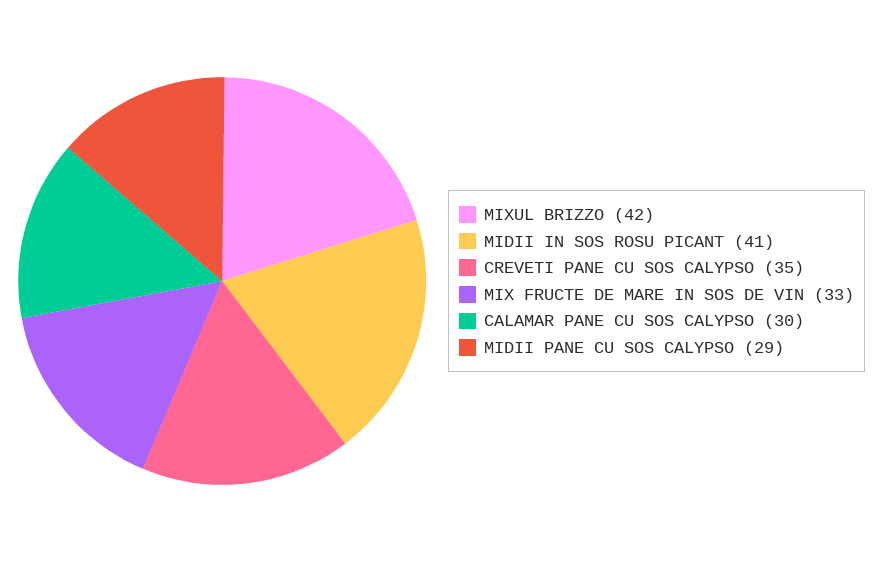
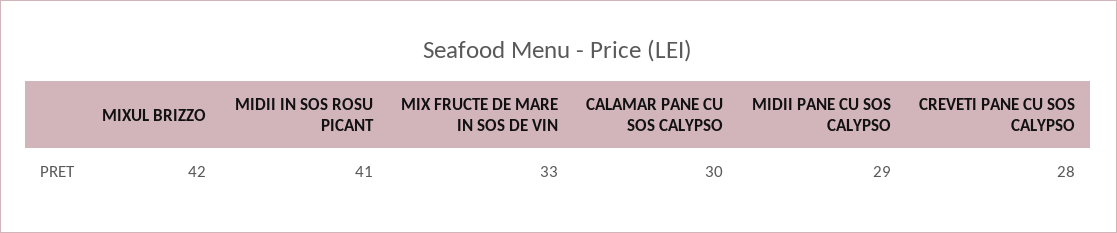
  {
    "MIXUL BRIZZO": 42,
    "MIDII IN SOS ROSU PICANT": 41,
-   "CREVETI PANE CU SOS CALYPSO": 35,
+   "CREVETI PANE CU SOS CALYPSO": 28,
    "MIX FRUCTE DE MARE IN SOS DE VIN": 33,
    "CALAMAR PANE CU SOS CALYPSO": 30,
    "MIDII PANE CU SOS CALYPSO": 29
  }

